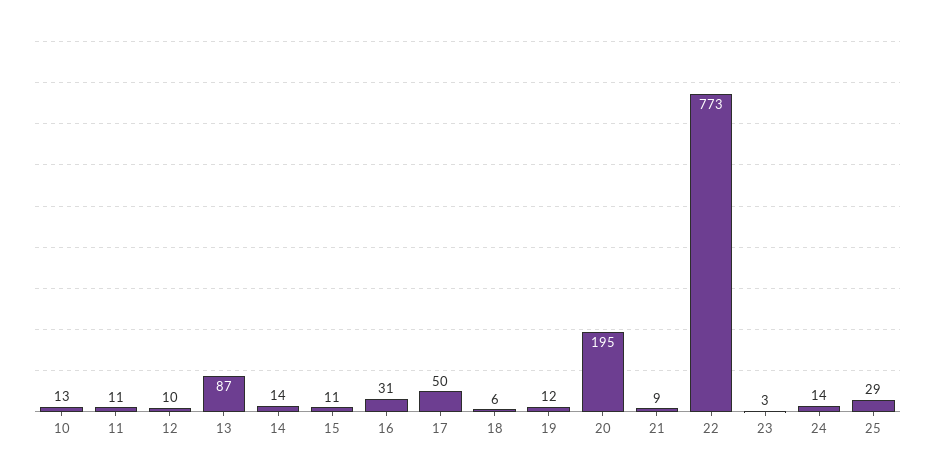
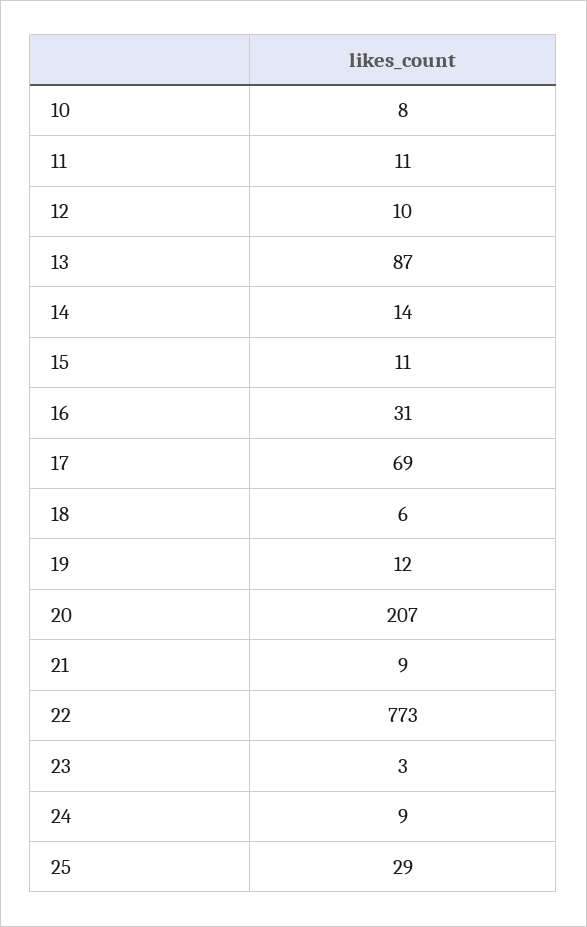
  {
-   "10": 13,
+   "10": 8,
    "11": 11,
    "12": 10,
    "13": 87,
    "14": 14,
    "15": 11,
    "16": 31,
-   "17": 50,
+   "17": 69,
    "18": 6,
    "19": 12,
-   "20": 195,
+   "20": 207,
    "21": 9,
    "22": 773,
    "23": 3,
-   "24": 14,
+   "24": 9,
    "25": 29
  }

